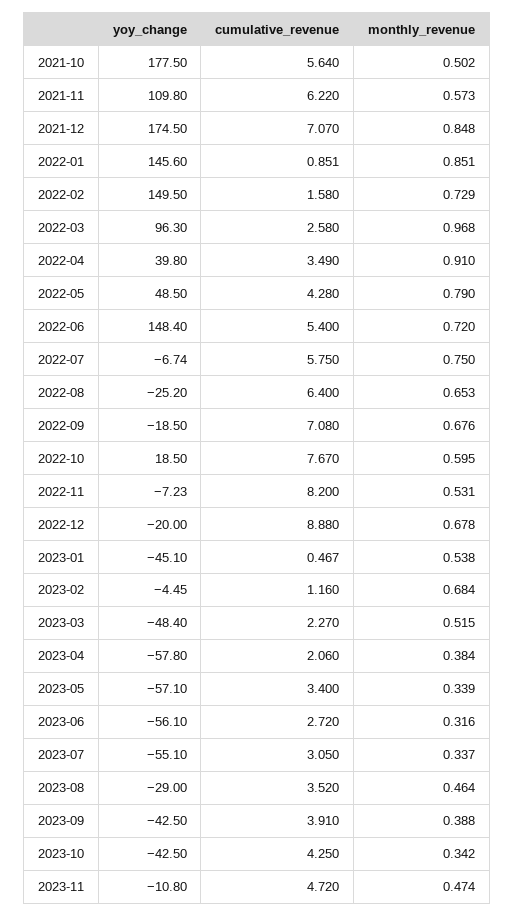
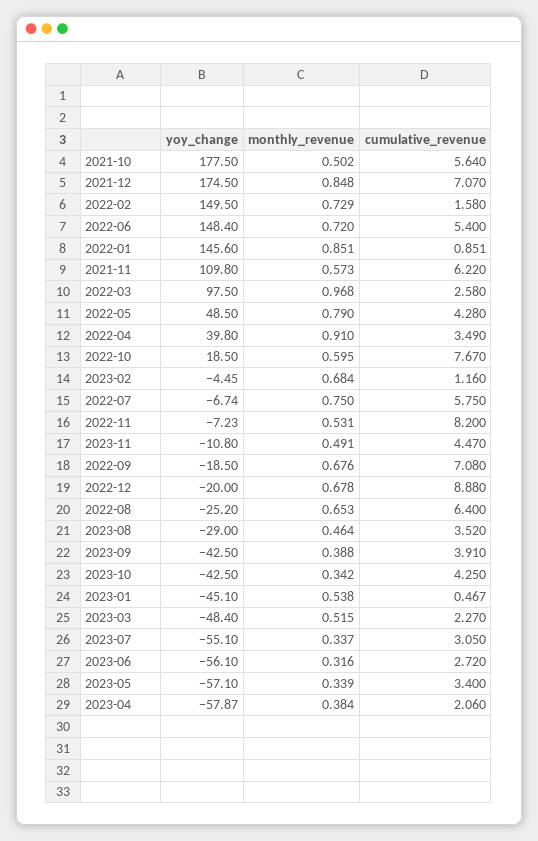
  {
    "yoy_change": {
      "2021-10": 177.5,
      "2021-11": 109.8,
      "2021-12": 174.5,
      "2022-01": 145.6,
      "2022-02": 149.5,
-     "2022-03": 96.3,
+     "2022-03": 97.5,
      "2022-04": 39.8,
      "2022-05": 48.5,
      "2022-06": 148.4,
      "2022-07": -6.74,
      "2022-08": -25.2,
      "2022-09": -18.5,
      "2022-10": 18.5,
      "2022-11": -7.23,
      "2022-12": -20,
      "2023-01": -45.1,
      "2023-02": -4.45,
      "2023-03": -48.4,
-     "2023-04": -57.8,
+     "2023-04": -57.87,
      "2023-05": -57.1,
      "2023-06": -56.1,
      "2023-07": -55.1,
      "2023-08": -29,
      "2023-09": -42.5,
      "2023-10": -42.5,
      "2023-11": -10.8
    },
    "cumulative_revenue": {
      "2021-10": 5.64,
      "2021-11": 6.22,
      "2021-12": 7.07,
      "2022-01": 0.851,
      "2022-02": 1.58,
      "2022-03": 2.58,
      "2022-04": 3.49,
      "2022-05": 4.28,
      "2022-06": 5.4,
      "2022-07": 5.75,
      "2022-08": 6.4,
      "2022-09": 7.08,
      "2022-10": 7.67,
      "2022-11": 8.2,
      "2022-12": 8.88,
      "2023-01": 0.467,
      "2023-02": 1.16,
      "2023-03": 2.27,
      "2023-04": 2.06,
      "2023-05": 3.4,
      "2023-06": 2.72,
      "2023-07": 3.05,
      "2023-08": 3.52,
      "2023-09": 3.91,
      "2023-10": 4.25,
-     "2023-11": 4.72
+     "2023-11": 4.47
    },
    "monthly_revenue": {
      "2021-10": 0.502,
      "2021-11": 0.573,
      "2021-12": 0.848,
      "2022-01": 0.851,
      "2022-02": 0.729,
      "2022-03": 0.968,
      "2022-04": 0.91,
      "2022-05": 0.79,
      "2022-06": 0.72,
      "2022-07": 0.75,
      "2022-08": 0.653,
      "2022-09": 0.676,
      "2022-10": 0.595,
      "2022-11": 0.531,
      "2022-12": 0.678,
      "2023-01": 0.538,
      "2023-02": 0.684,
      "2023-03": 0.515,
      "2023-04": 0.384,
      "2023-05": 0.339,
      "2023-06": 0.316,
      "2023-07": 0.337,
      "2023-08": 0.464,
      "2023-09": 0.388,
      "2023-10": 0.342,
-     "2023-11": 0.474
+     "2023-11": 0.491
    }
  }

